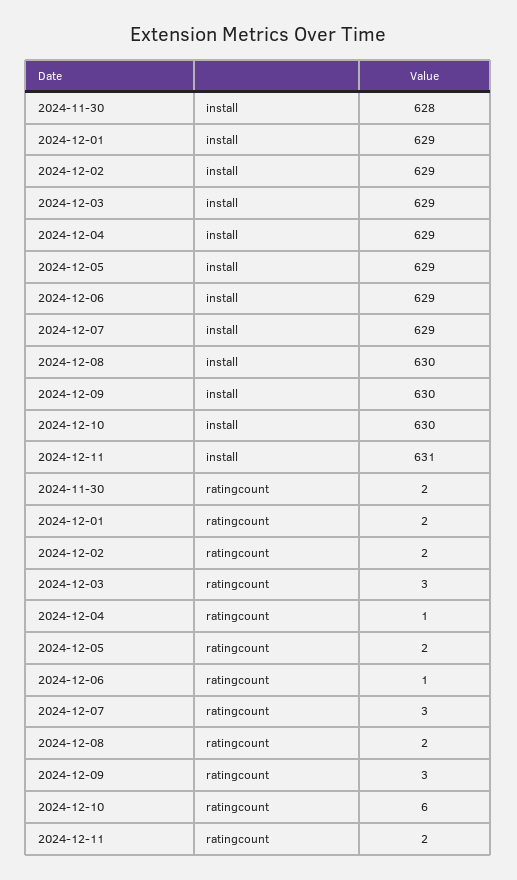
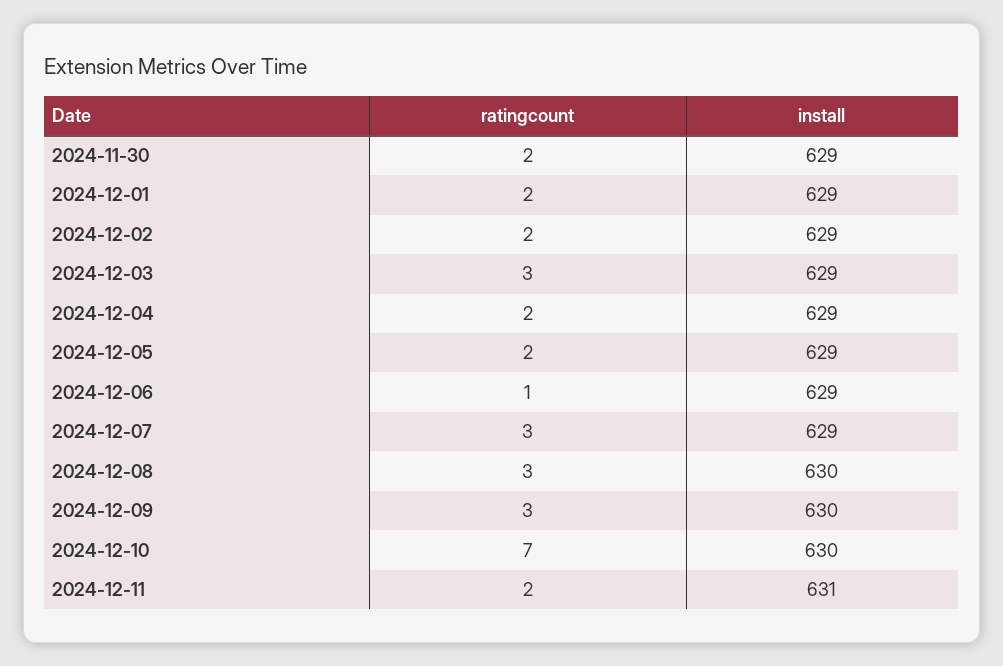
  {
    "2024-11-30": {
-     "install": 628,
+     "install": 629,
      "ratingcount": 2
    },
    "2024-12-01": {
      "install": 629,
      "ratingcount": 2
    },
    "2024-12-02": {
      "install": 629,
      "ratingcount": 2
    },
    "2024-12-03": {
      "install": 629,
      "ratingcount": 3
    },
    "2024-12-04": {
      "install": 629,
-     "ratingcount": 1
+     "ratingcount": 2
    },
    "2024-12-05": {
      "install": 629,
      "ratingcount": 2
    },
    "2024-12-06": {
      "install": 629,
      "ratingcount": 1
    },
    "2024-12-07": {
      "install": 629,
      "ratingcount": 3
    },
    "2024-12-08": {
      "install": 630,
-     "ratingcount": 2
+     "ratingcount": 3
    },
    "2024-12-09": {
      "install": 630,
      "ratingcount": 3
    },
    "2024-12-10": {
      "install": 630,
-     "ratingcount": 6
+     "ratingcount": 7
    },
    "2024-12-11": {
      "install": 631,
      "ratingcount": 2
    }
  }

